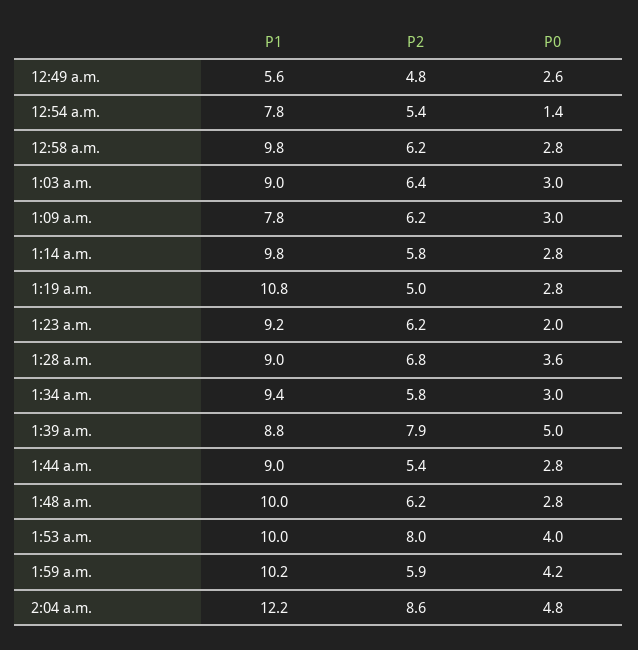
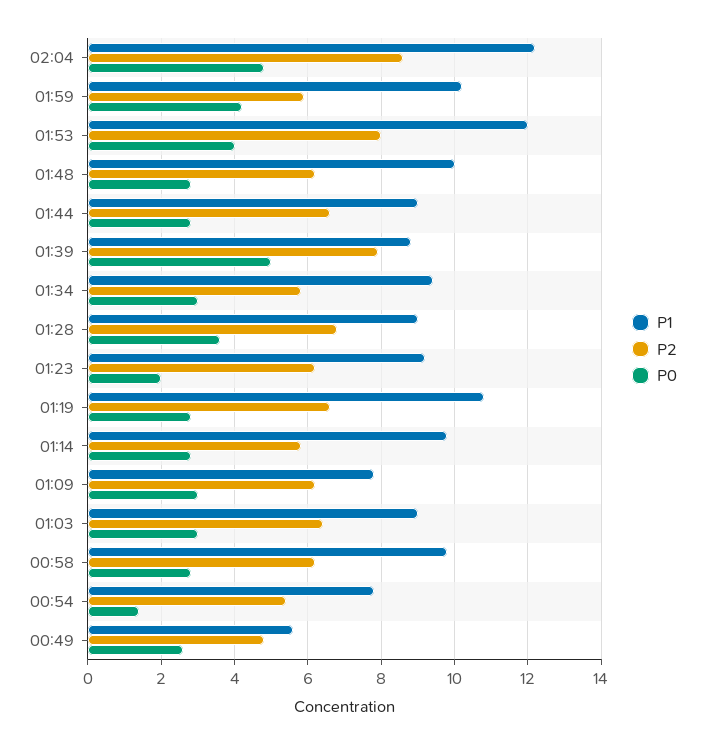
  {
    "P1": {
      "12:49 a.m.": 5.6,
      "12:54 a.m.": 7.8,
      "12:58 a.m.": 9.8,
      "1:03 a.m.": 9,
      "1:09 a.m.": 7.8,
      "1:14 a.m.": 9.8,
      "1:19 a.m.": 10.8,
      "1:23 a.m.": 9.2,
      "1:28 a.m.": 9,
      "1:34 a.m.": 9.4,
      "1:39 a.m.": 8.8,
      "1:44 a.m.": 9,
      "1:48 a.m.": 10,
-     "1:53 a.m.": 10,
+     "1:53 a.m.": 12,
      "1:59 a.m.": 10.2,
      "2:04 a.m.": 12.2
    },
    "P2": {
      "12:49 a.m.": 4.8,
      "12:54 a.m.": 5.4,
      "12:58 a.m.": 6.2,
      "1:03 a.m.": 6.4,
      "1:09 a.m.": 6.2,
      "1:14 a.m.": 5.8,
-     "1:19 a.m.": 5,
+     "1:19 a.m.": 6.5,
      "1:23 a.m.": 6.2,
      "1:28 a.m.": 6.8,
      "1:34 a.m.": 5.8,
      "1:39 a.m.": 7.9,
-     "1:44 a.m.": 5.4,
+     "1:44 a.m.": 6.5,
      "1:48 a.m.": 6.2,
      "1:53 a.m.": 8,
      "1:59 a.m.": 5.9,
      "2:04 a.m.": 8.6
    },
    "P0": {
      "12:49 a.m.": 2.6,
      "12:54 a.m.": 1.4,
      "12:58 a.m.": 2.8,
      "1:03 a.m.": 3,
      "1:09 a.m.": 3,
      "1:14 a.m.": 2.8,
      "1:19 a.m.": 2.8,
      "1:23 a.m.": 2,
      "1:28 a.m.": 3.6,
      "1:34 a.m.": 3,
      "1:39 a.m.": 5,
      "1:44 a.m.": 2.8,
      "1:48 a.m.": 2.8,
      "1:53 a.m.": 4,
      "1:59 a.m.": 4.2,
      "2:04 a.m.": 4.8
    }
  }

